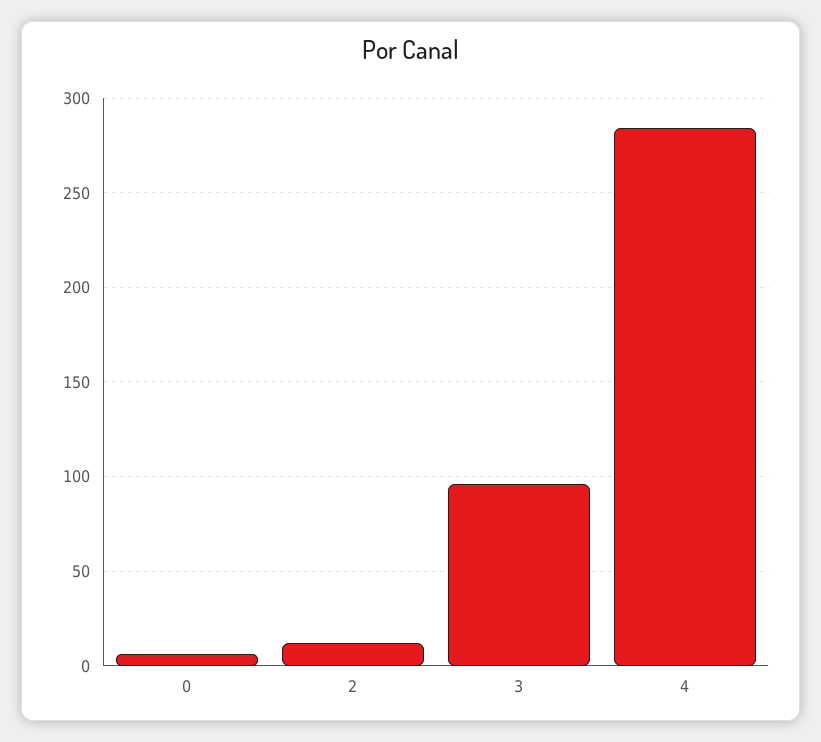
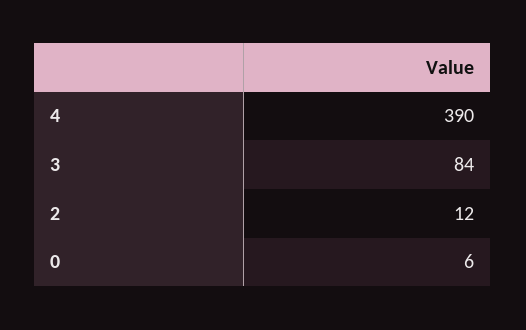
  {
    "0": 6,
    "2": 12,
-   "3": 95,
+   "3": 84,
-   "4": 285
+   "4": 390
  }

